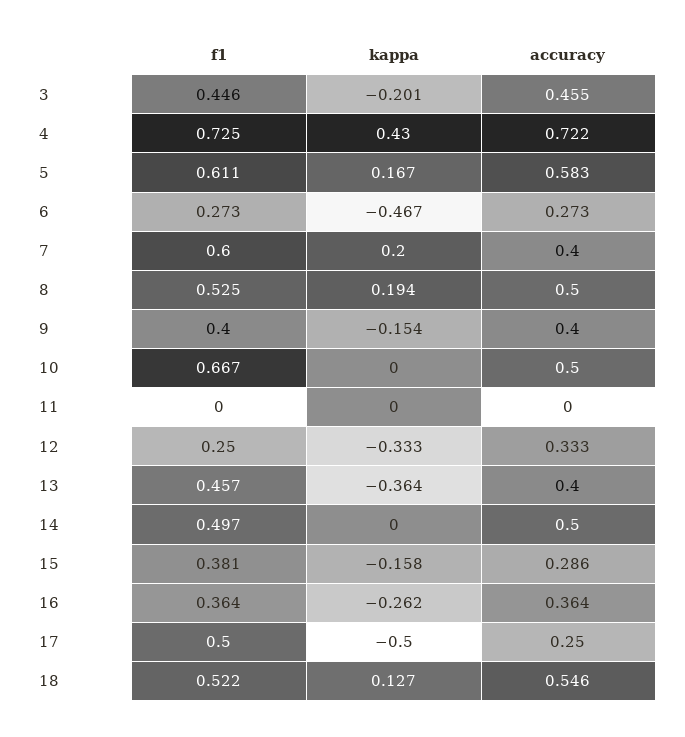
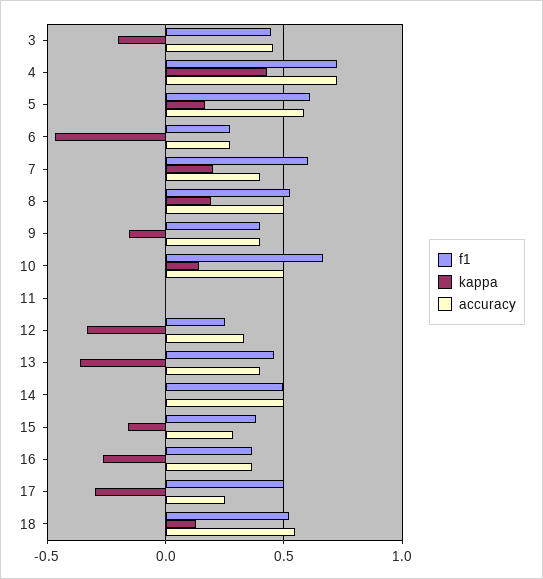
  {
    "f1": {
      "3": 0.446,
      "4": 0.725,
      "5": 0.611,
      "6": 0.273,
      "7": 0.6,
      "8": 0.525,
      "9": 0.4,
      "10": 0.667,
      "11": 0,
      "12": 0.25,
      "13": 0.457,
      "14": 0.497,
      "15": 0.381,
      "16": 0.364,
      "17": 0.5,
      "18": 0.522
    },
    "kappa": {
      "3": -0.201,
      "4": 0.43,
      "5": 0.167,
      "6": -0.467,
      "7": 0.2,
      "8": 0.194,
      "9": -0.154,
-     "10": 0,
+     "10": 0.15,
      "11": 0,
      "12": -0.333,
      "13": -0.364,
      "14": 0,
      "15": -0.158,
      "16": -0.262,
-     "17": -0.5,
+     "17": -0.3,
      "18": 0.127
    },
    "accuracy": {
      "3": 0.455,
      "4": 0.722,
      "5": 0.583,
      "6": 0.273,
      "7": 0.4,
      "8": 0.5,
      "9": 0.4,
      "10": 0.5,
      "11": 0,
      "12": 0.333,
      "13": 0.4,
      "14": 0.5,
      "15": 0.286,
      "16": 0.364,
      "17": 0.25,
      "18": 0.546
    }
  }

